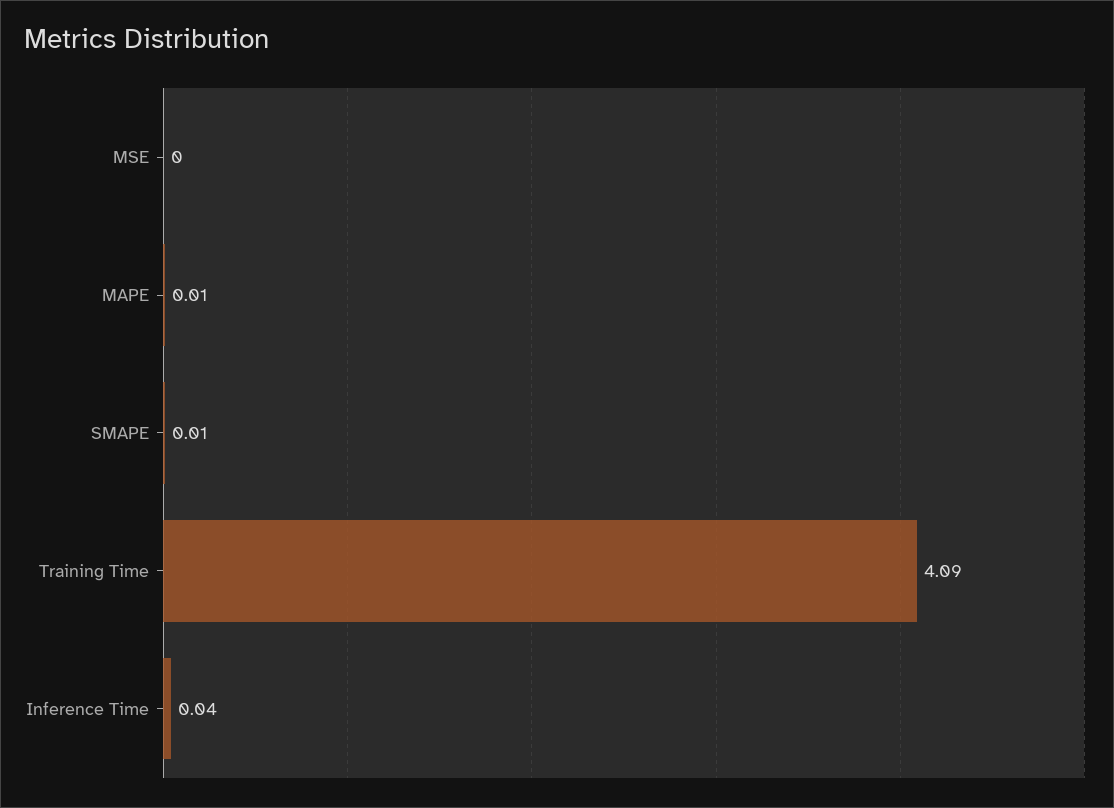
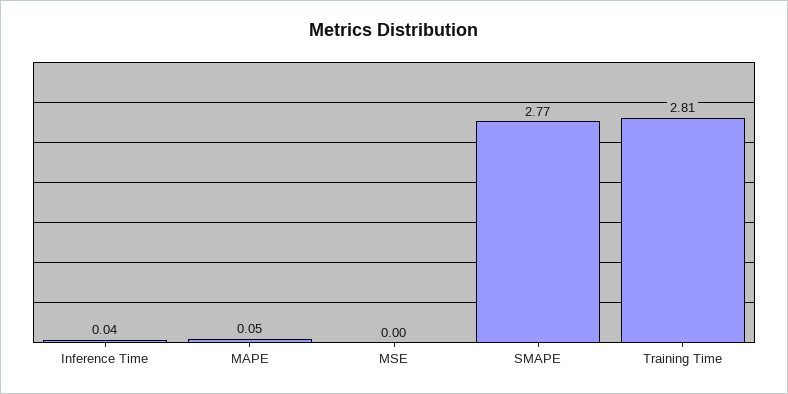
  {
    "MSE": 0,
-   "MAPE": 0.01,
+   "MAPE": 0.05,
-   "SMAPE": 0.01,
+   "SMAPE": 2.77,
-   "Training Time": 4.09,
+   "Training Time": 2.81,
    "Inference Time": 0.04
  }

